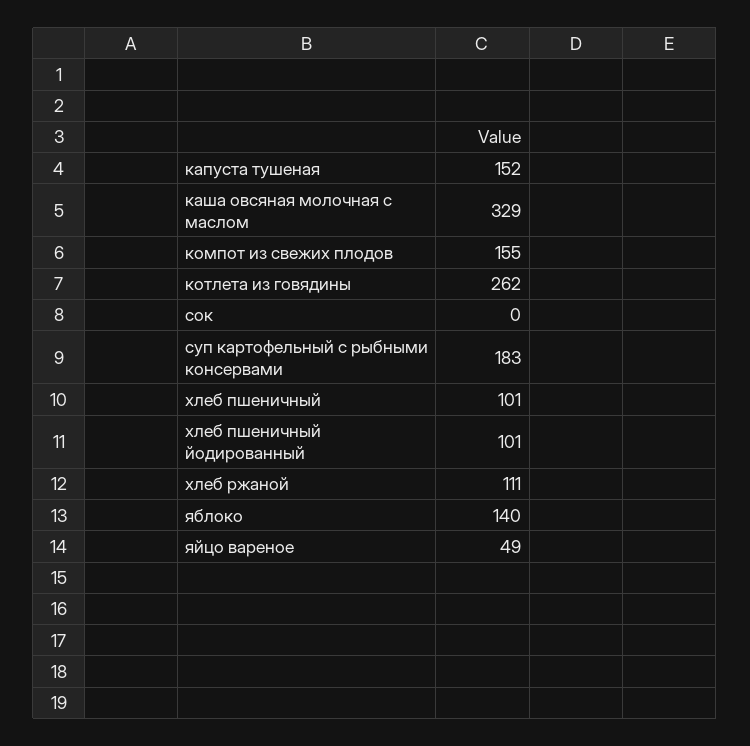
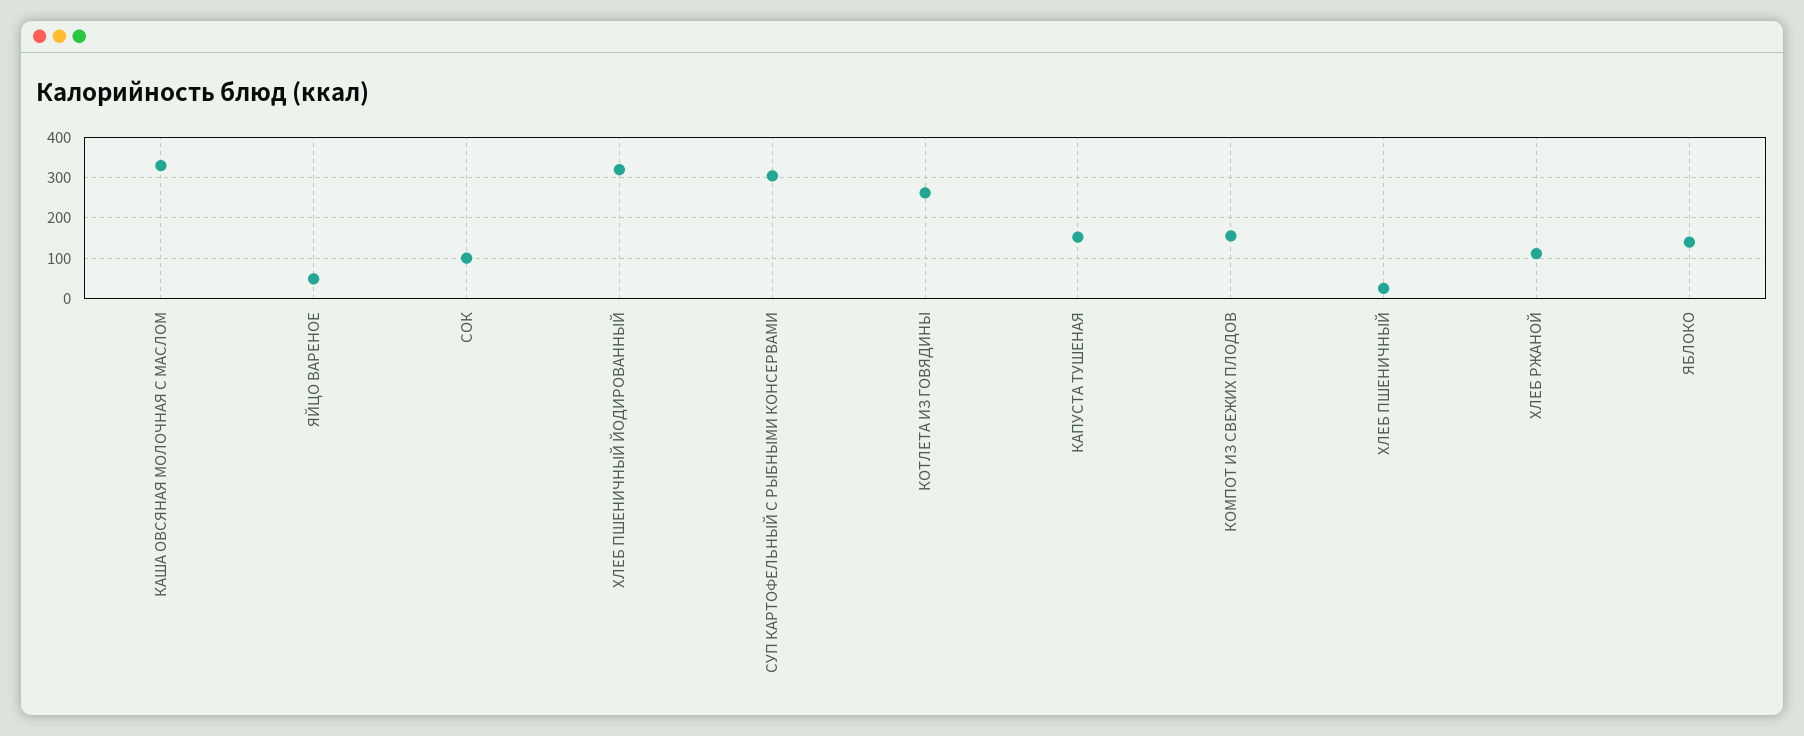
  {
    "капуста тушеная": 152,
    "каша овсяная молочная с маслом": 329,
    "компот из свежих плодов": 155,
    "котлета из говядины": 262,
-   "сок": 0,
+   "сок": 100,
-   "суп картофельный с рыбными консервами": 183,
+   "суп картофельный с рыбными консервами": 300,
-   "хлеб пшеничный": 101,
+   "хлеб пшеничный": 20,
-   "хлеб пшеничный йодированный": 101,
+   "хлеб пшеничный йодированный": 320,
    "хлеб ржаной": 111,
    "яблоко": 140,
    "яйцо вареное": 49
  }

